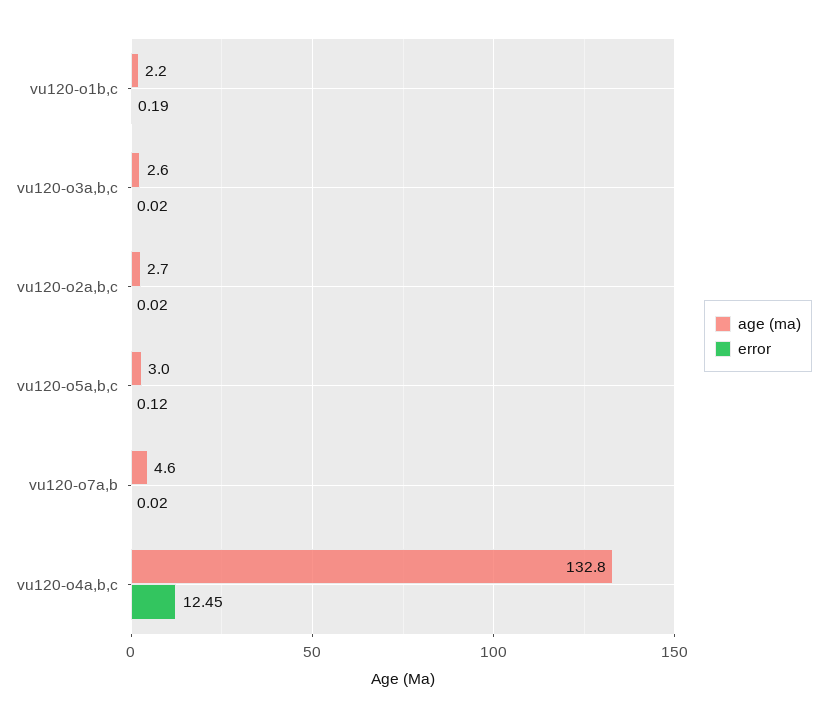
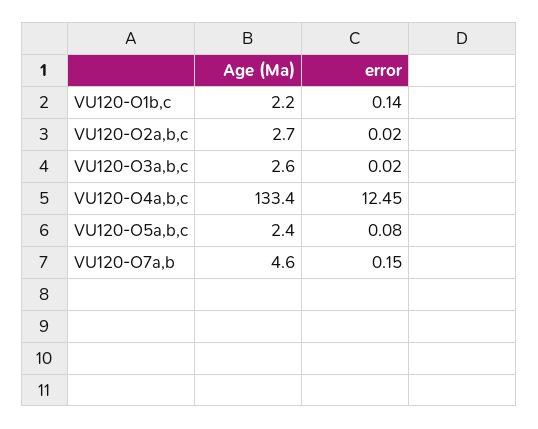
  {
    "age (ma)": {
      "vu120-o1b,c": 2.2,
      "vu120-o3a,b,c": 2.6,
      "vu120-o2a,b,c": 2.7,
-     "vu120-o5a,b,c": 3,
+     "vu120-o5a,b,c": 2.4,
      "vu120-o7a,b": 4.6,
-     "vu120-o4a,b,c": 132.8
+     "vu120-o4a,b,c": 133.4
    },
    "error": {
-     "vu120-o1b,c": 0.19,
+     "vu120-o1b,c": 0.14,
      "vu120-o3a,b,c": 0.02,
      "vu120-o2a,b,c": 0.02,
-     "vu120-o5a,b,c": 0.12,
+     "vu120-o5a,b,c": 0.08,
-     "vu120-o7a,b": 0.02,
+     "vu120-o7a,b": 0.15,
      "vu120-o4a,b,c": 12.45
    }
  }

